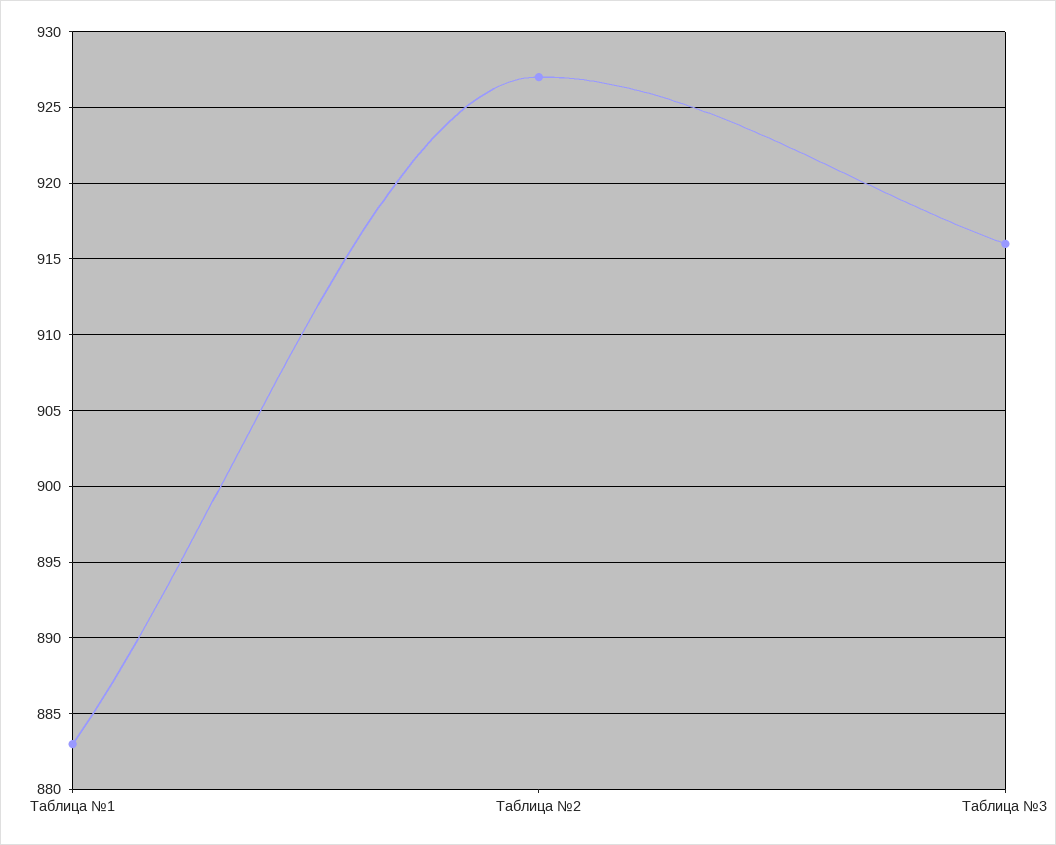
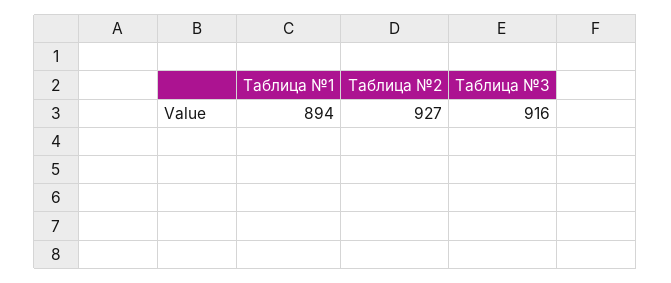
  {
-   "Таблица №1": 883,
+   "Таблица №1": 894,
    "Таблица №2": 927,
    "Таблица №3": 916
  }

